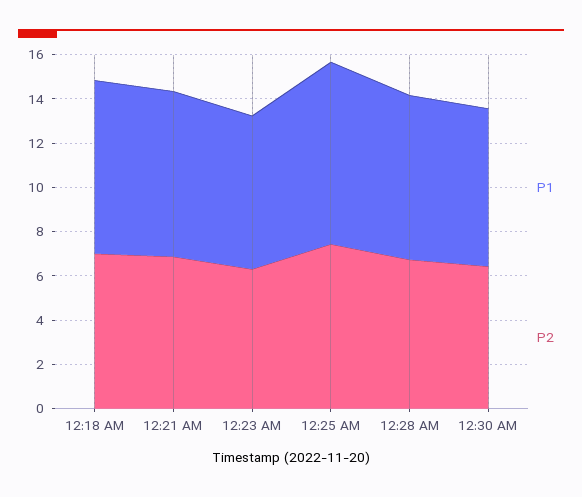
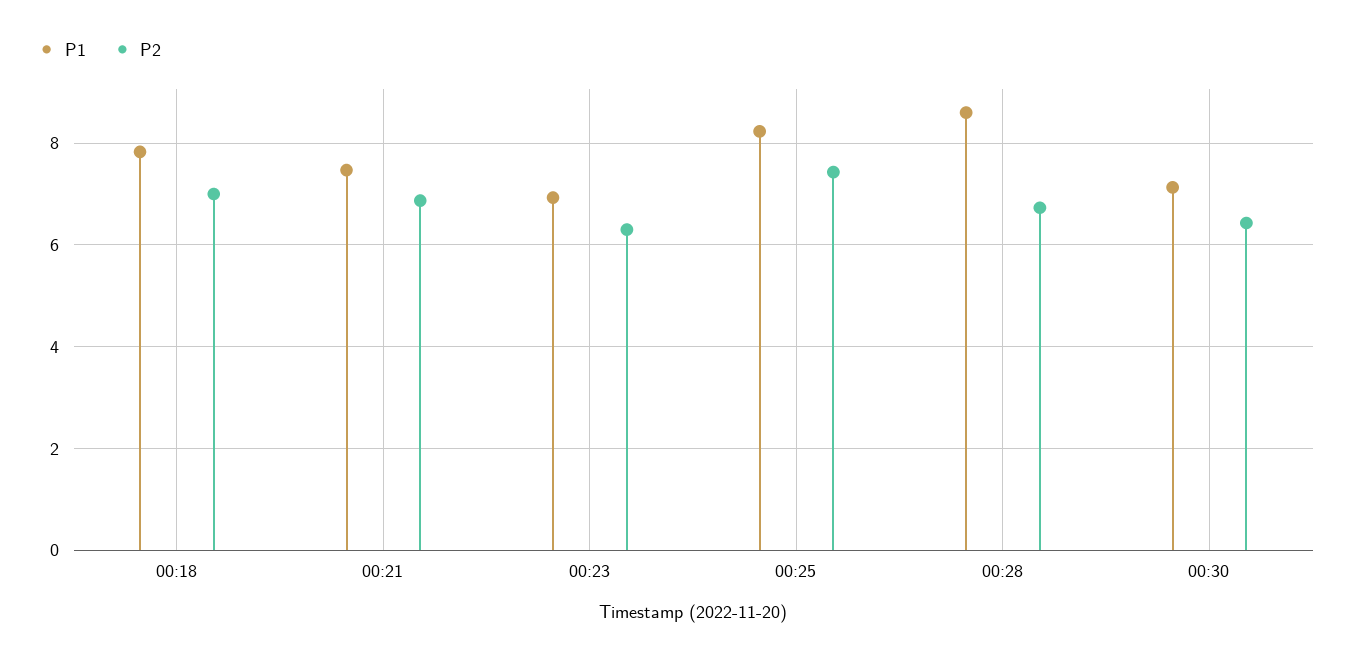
  {
    "P1": {
      "12:18 AM": 7.8,
      "12:21 AM": 7.4,
      "12:23 AM": 7,
      "12:25 AM": 8.2,
-     "12:28 AM": 7.5,
+     "12:28 AM": 8.6,
      "12:30 AM": 7.2
    },
    "P2": {
      "12:18 AM": 7,
      "12:21 AM": 6.8,
      "12:23 AM": 6.4,
      "12:25 AM": 7.4,
      "12:28 AM": 6.8,
      "12:30 AM": 6.4
    }
  }

